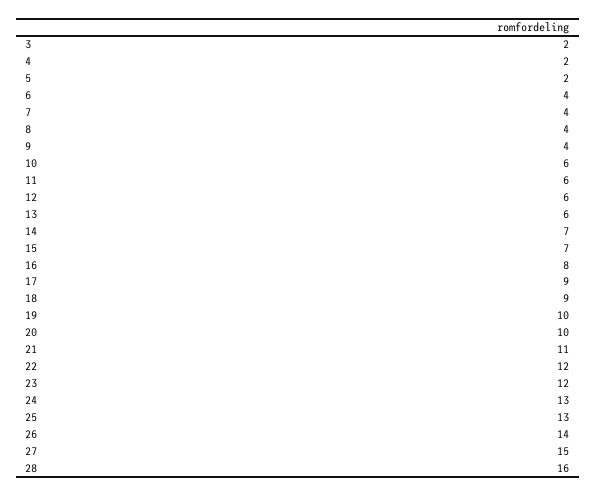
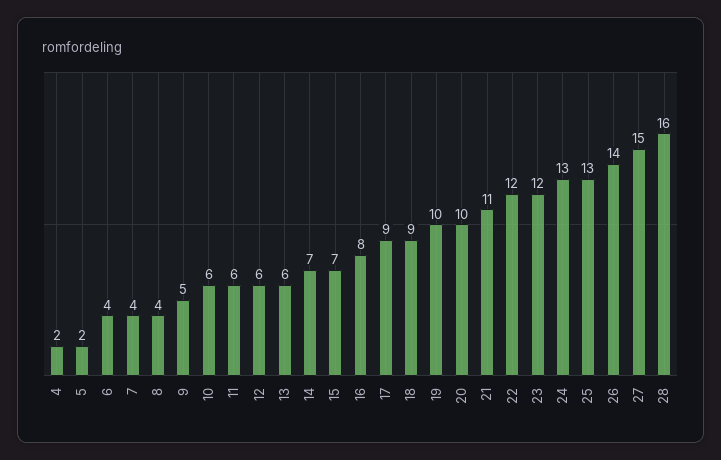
  {
-   "3": 2,
    "4": 2,
    "5": 2,
    "6": 4,
    "7": 4,
    "8": 4,
-   "9": 4,
+   "9": 5,
    "10": 6,
    "11": 6,
    "12": 6,
    "13": 6,
    "14": 7,
    "15": 7,
    "16": 8,
    "17": 9,
    "18": 9,
    "19": 10,
    "20": 10,
    "21": 11,
    "22": 12,
    "23": 12,
    "24": 13,
    "25": 13,
    "26": 14,
    "27": 15,
    "28": 16
  }

